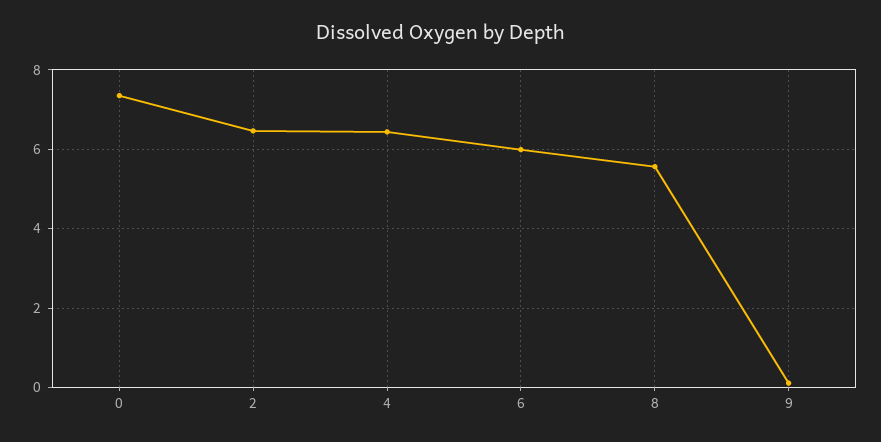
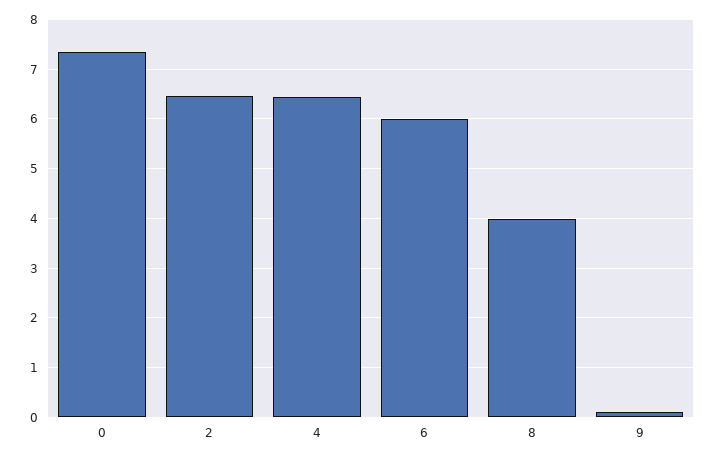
  {
    "0": 7.4,
    "2": 6.4,
    "4": 6.4,
    "6": 6,
-   "8": 5.6,
+   "8": 4,
    "9": 0.2
  }

